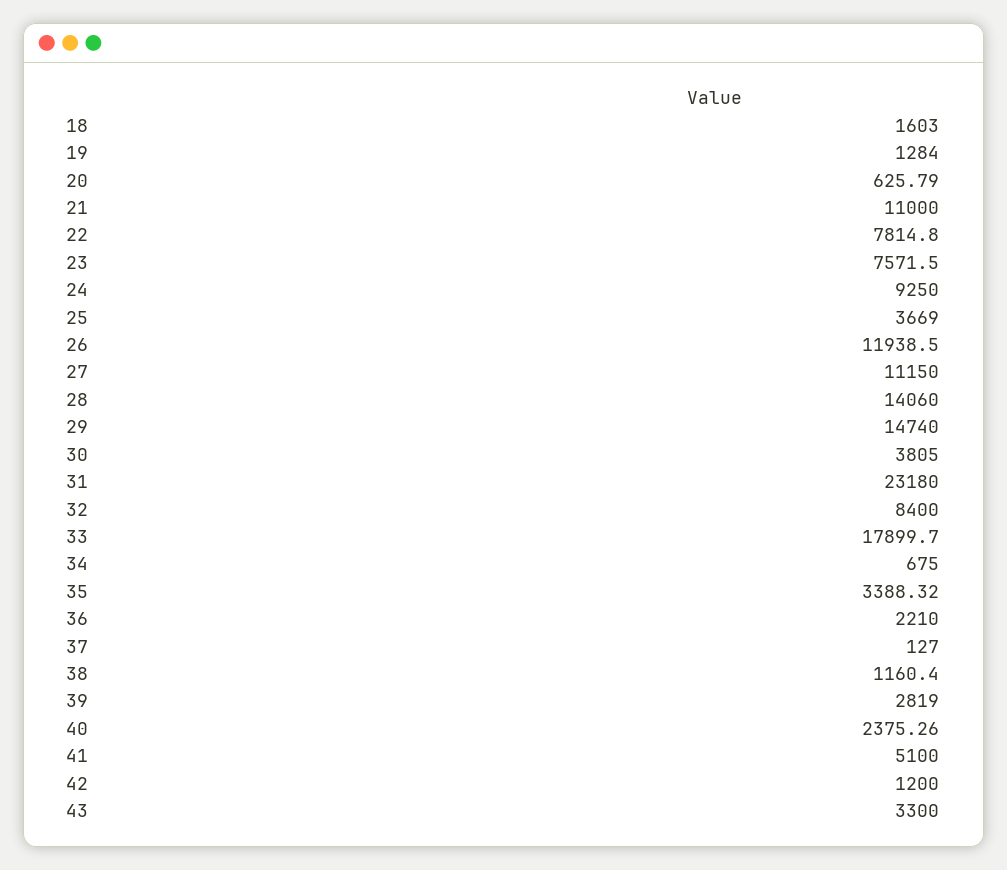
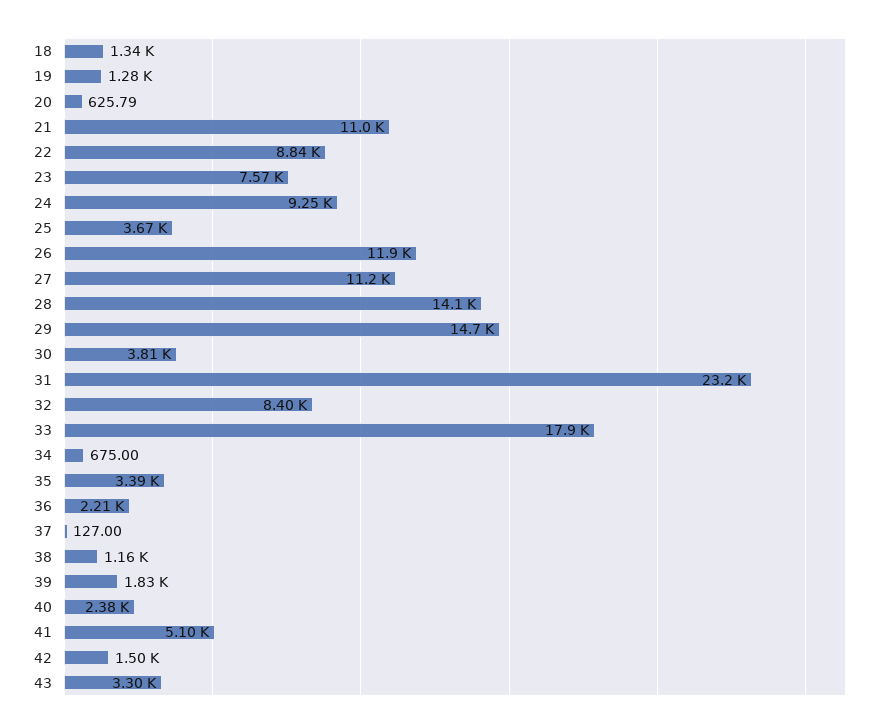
  {
-   "18": 1603,
+   "18": 1340,
    "19": 1284,
    "20": 625.79,
    "21": 11000,
-   "22": 7814.8,
+   "22": 8840,
    "23": 7571.5,
    "24": 9250,
    "25": 3669,
    "26": 11938.5,
    "27": 11150,
    "28": 14060,
    "29": 14740,
    "30": 3805,
    "31": 23180,
    "32": 8400,
    "33": 17899.7,
    "34": 675,
    "35": 3388.32,
    "36": 2210,
    "37": 127,
    "38": 1160.4,
-   "39": 2819,
+   "39": 1830,
    "40": 2375.26,
    "41": 5100,
-   "42": 1200,
+   "42": 1500,
    "43": 3300
  }

